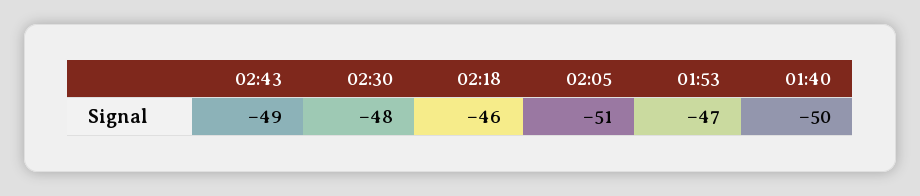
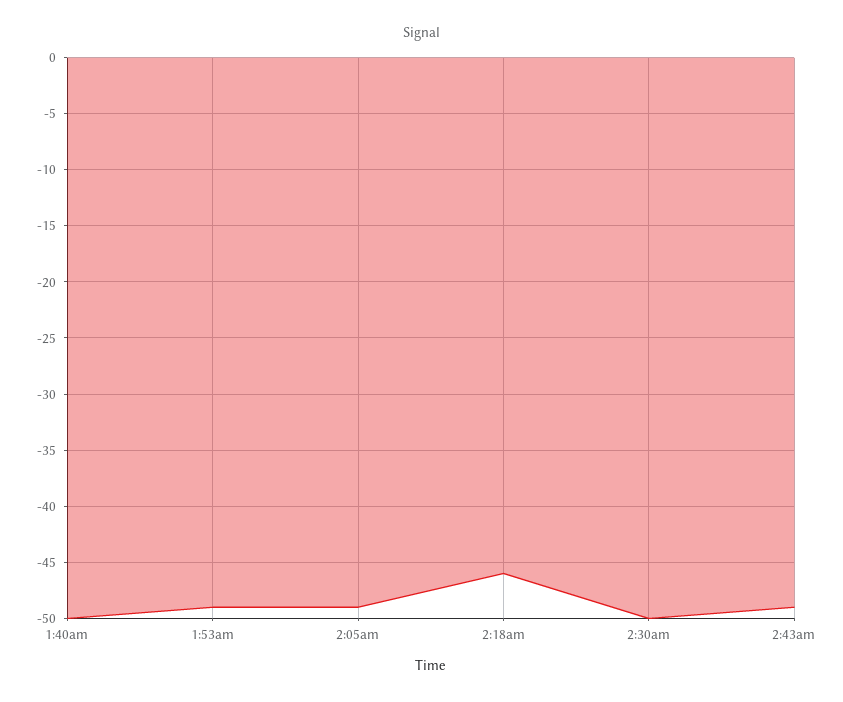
  {
    "02:43": -49,
-   "02:30": -48,
+   "02:30": -50,
    "02:18": -46,
-   "02:05": -51,
+   "02:05": -49,
-   "01:53": -47,
+   "01:53": -49,
    "01:40": -50
  }

